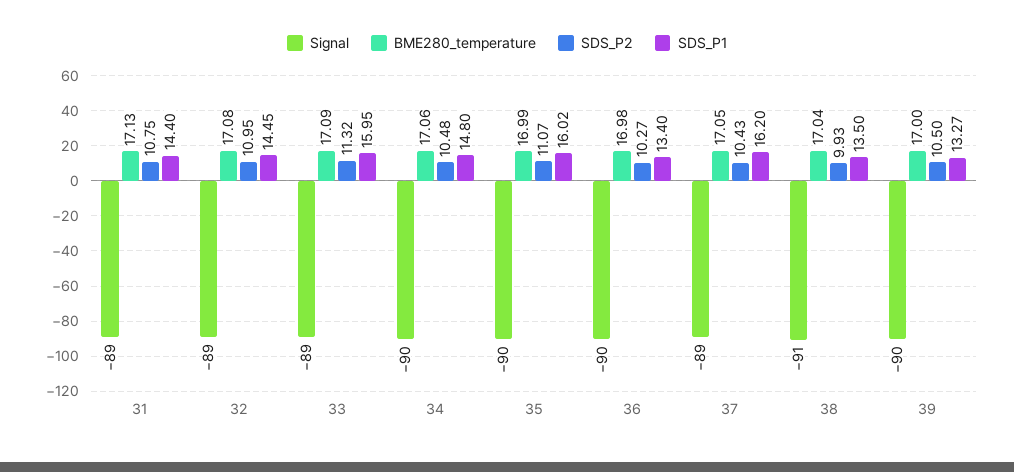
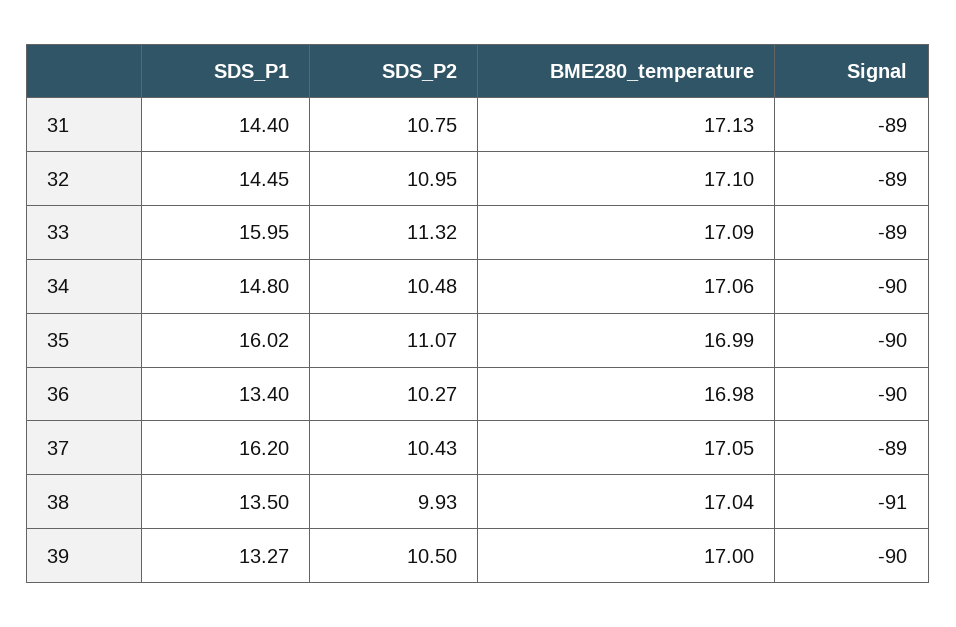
  {
    "Signal": {
      "31": -89,
      "32": -89,
      "33": -89,
      "34": -90,
      "35": -90,
      "36": -90,
      "37": -89,
      "38": -91,
      "39": -90
    },
    "BME280_temperature": {
      "31": 17.13,
-     "32": 17.08,
+     "32": 17.1,
      "33": 17.09,
      "34": 17.06,
      "35": 16.99,
      "36": 16.98,
      "37": 17.05,
      "38": 17.04,
      "39": 17
    },
    "SDS_P2": {
      "31": 10.75,
      "32": 10.95,
      "33": 11.32,
      "34": 10.48,
      "35": 11.07,
      "36": 10.27,
      "37": 10.43,
      "38": 9.93,
      "39": 10.5
    },
    "SDS_P1": {
      "31": 14.4,
      "32": 14.45,
      "33": 15.95,
      "34": 14.8,
      "35": 16.02,
      "36": 13.4,
      "37": 16.2,
      "38": 13.5,
      "39": 13.27
    }
  }

